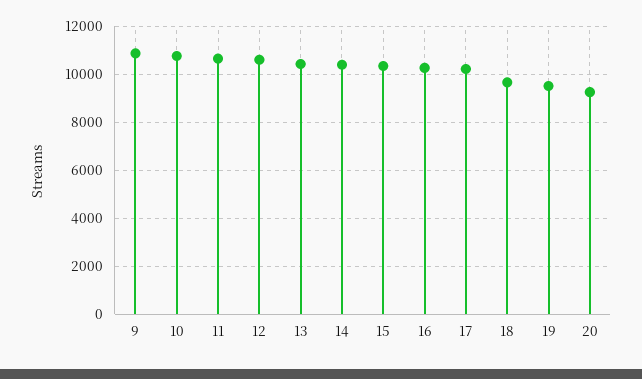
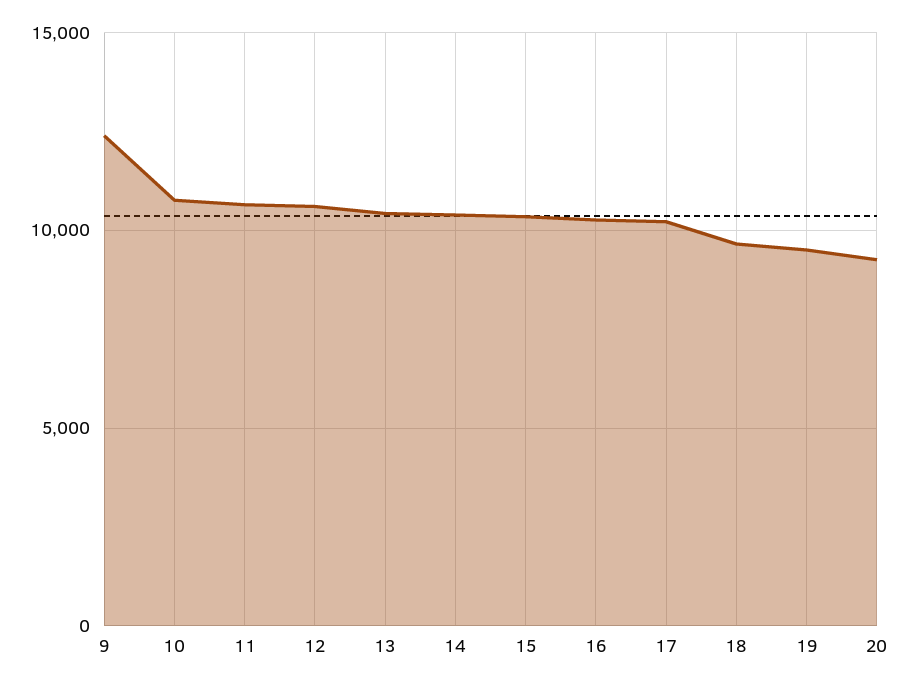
  {
-   "9": 11000,
+   "9": 12500,
    "10": 11000,
    "11": 10500,
    "12": 10500,
    "13": 10500,
    "14": 10500,
    "15": 10500,
    "16": 10500,
    "17": 10000,
    "18": 9500,
    "19": 9500,
    "20": 9500
  }

